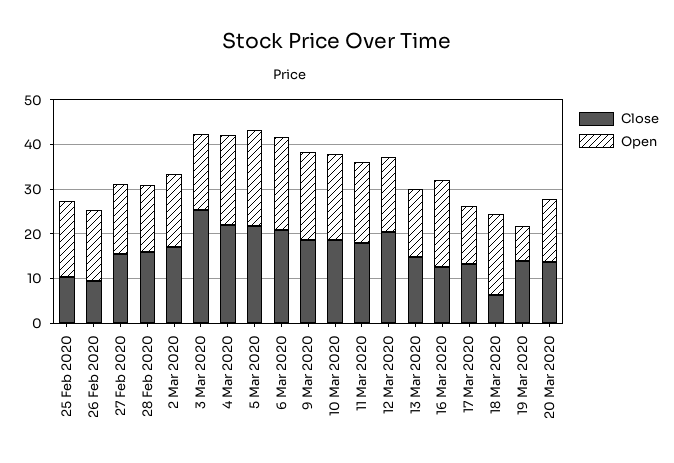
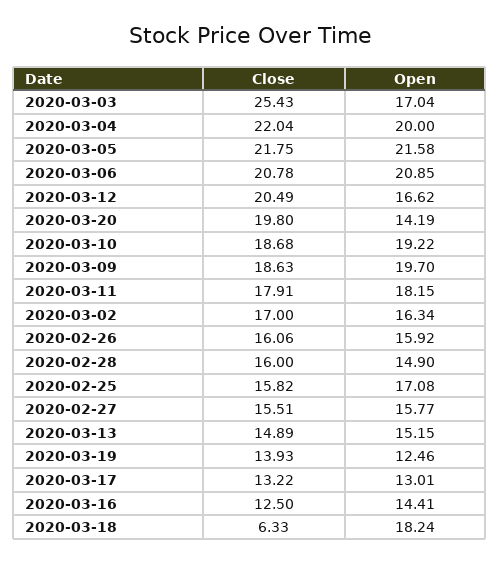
  {
    "Close": {
-     "25 Feb 2020": 10,
+     "25 Feb 2020": 15.82,
-     "26 Feb 2020": 10,
+     "26 Feb 2020": 16.06,
      "27 Feb 2020": 15.51,
      "28 Feb 2020": 16,
      "2 Mar 2020": 17,
      "3 Mar 2020": 25.43,
      "4 Mar 2020": 22.04,
      "5 Mar 2020": 21.75,
      "6 Mar 2020": 20.78,
      "9 Mar 2020": 18.63,
      "10 Mar 2020": 18.68,
      "11 Mar 2020": 17.91,
      "12 Mar 2020": 20.49,
      "13 Mar 2020": 14.89,
      "16 Mar 2020": 12.5,
      "17 Mar 2020": 13.22,
      "18 Mar 2020": 6.33,
      "19 Mar 2020": 13.93,
-     "20 Mar 2020": 14
+     "20 Mar 2020": 19.8
    },
    "Open": {
      "25 Feb 2020": 17.08,
      "26 Feb 2020": 15.92,
      "27 Feb 2020": 15.77,
      "28 Feb 2020": 14.9,
      "2 Mar 2020": 16.34,
      "3 Mar 2020": 17.04,
      "4 Mar 2020": 20,
      "5 Mar 2020": 21.58,
      "6 Mar 2020": 20.85,
      "9 Mar 2020": 19.7,
      "10 Mar 2020": 19.22,
      "11 Mar 2020": 18.15,
      "12 Mar 2020": 16.62,
      "13 Mar 2020": 15.15,
-     "16 Mar 2020": 20,
+     "16 Mar 2020": 14.41,
      "17 Mar 2020": 13.01,
      "18 Mar 2020": 18.24,
-     "19 Mar 2020": 8,
+     "19 Mar 2020": 12.46,
      "20 Mar 2020": 14.19
    }
  }

